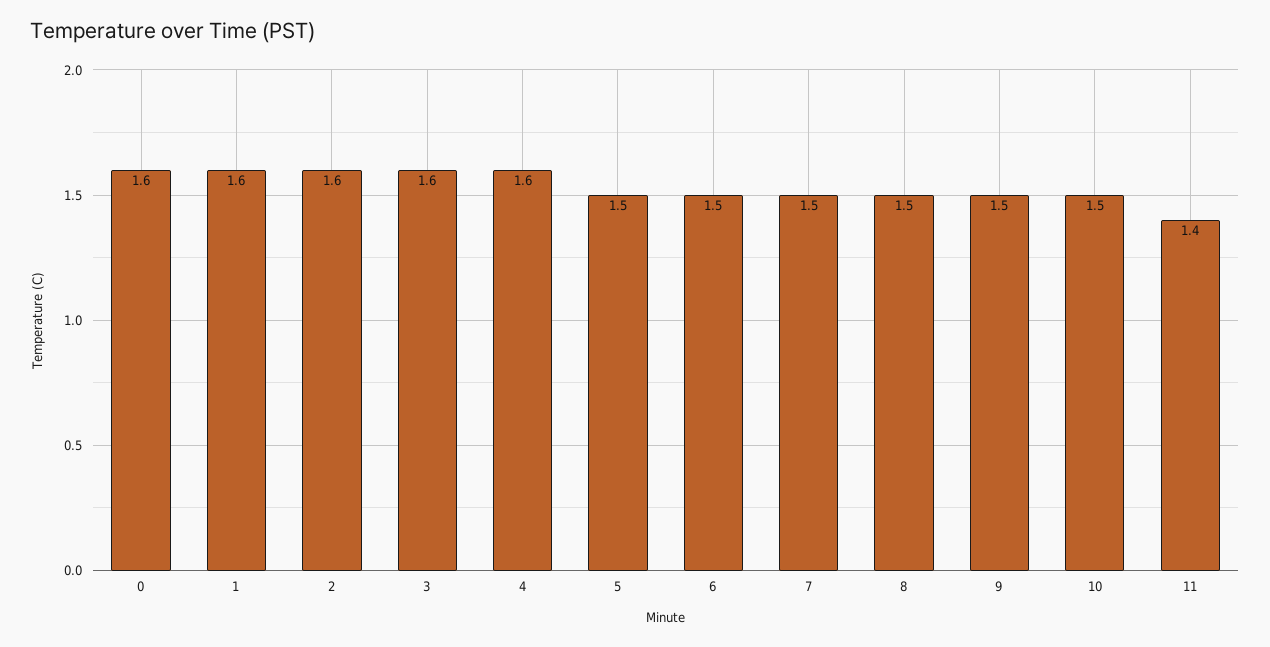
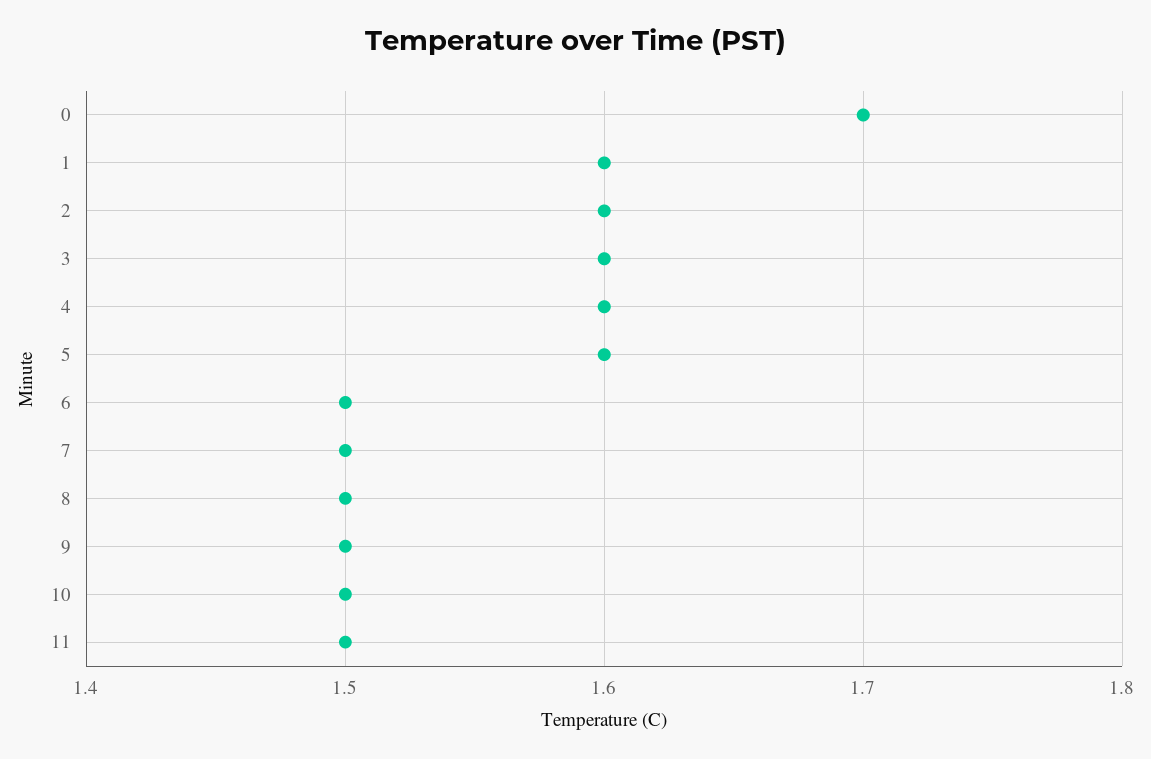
  {
-   "0": 1.6,
+   "0": 1.7,
    "1": 1.6,
    "2": 1.6,
    "3": 1.6,
    "4": 1.6,
-   "5": 1.5,
+   "5": 1.6,
    "6": 1.5,
    "7": 1.5,
    "8": 1.5,
    "9": 1.5,
    "10": 1.5,
-   "11": 1.4
+   "11": 1.5
  }

